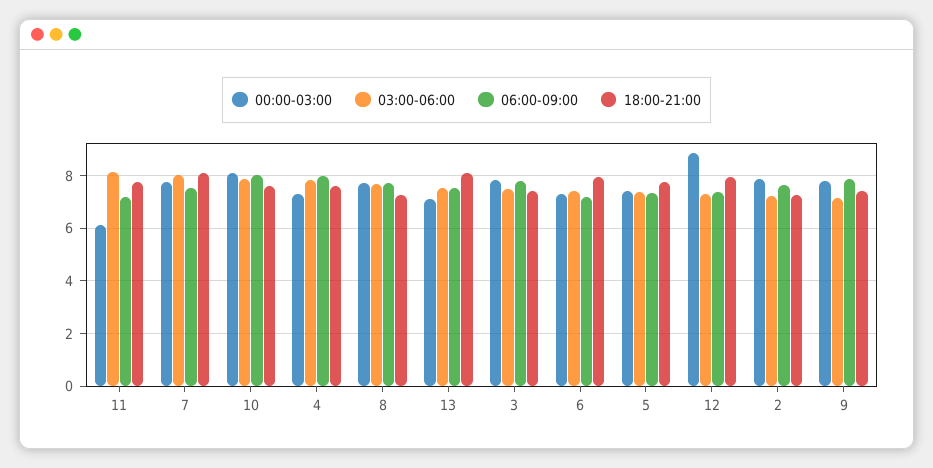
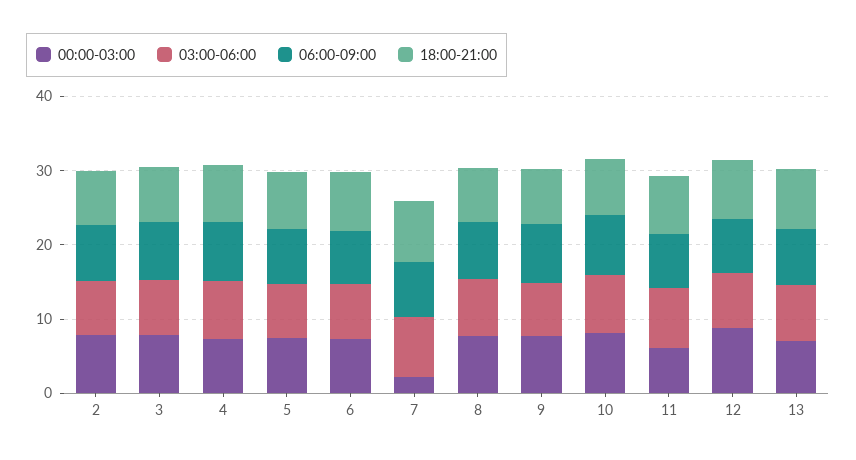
  {
    "00:00-03:00": {
      "11": 6.25,
-     "7": 7.75,
+     "7": 2,
      "10": 8,
      "4": 7.25,
      "8": 7.75,
      "13": 7,
      "3": 7.75,
      "6": 7.25,
      "5": 7.5,
      "12": 8.75,
      "2": 7.75,
      "9": 7.75
    },
    "03:00-06:00": {
      "11": 8.25,
      "7": 8,
      "10": 7.75,
      "4": 7.75,
      "8": 7.75,
      "13": 7.5,
      "3": 7.5,
      "6": 7.5,
      "5": 7.25,
      "12": 7.25,
      "2": 7.25,
      "9": 7.25
    },
    "06:00-09:00": {
      "11": 7.25,
      "7": 7.5,
      "10": 8,
      "4": 8,
      "8": 7.75,
      "13": 7.5,
      "3": 7.75,
      "6": 7.25,
      "5": 7.25,
      "12": 7.25,
      "2": 7.75,
      "9": 7.75
    },
    "18:00-21:00": {
      "11": 7.75,
      "7": 8,
      "10": 7.5,
      "4": 7.5,
      "8": 7.25,
      "13": 8,
      "3": 7.5,
      "6": 8,
      "5": 7.75,
      "12": 8,
      "2": 7.25,
      "9": 7.5
    }
  }

